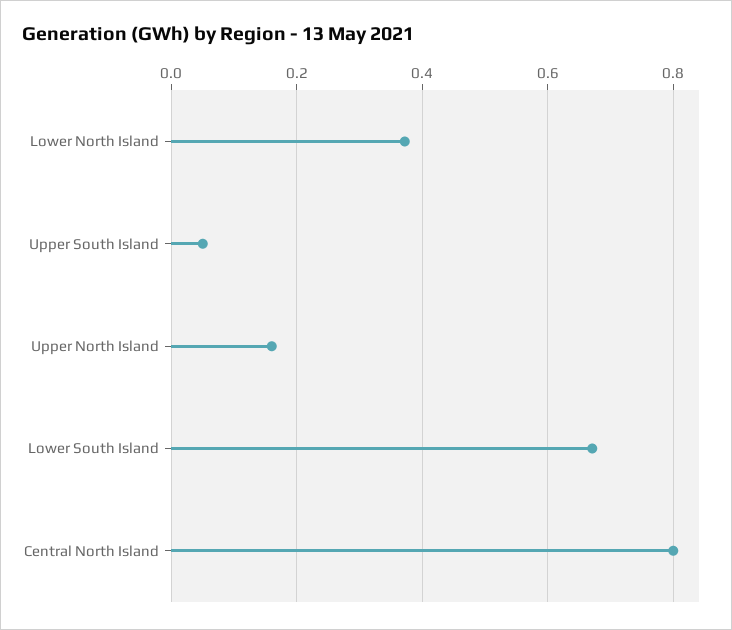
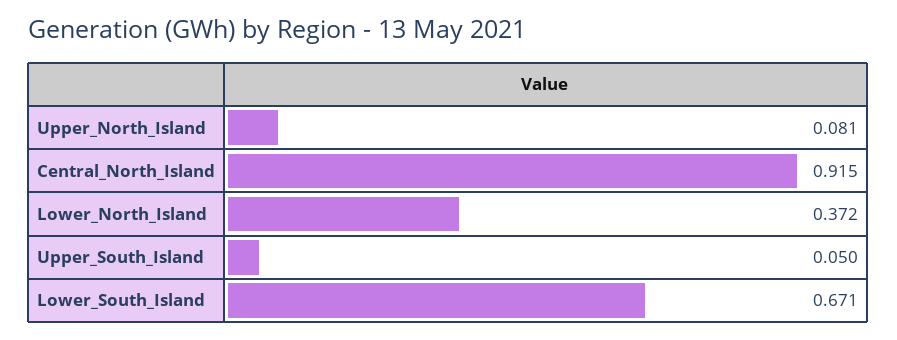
  {
    "Lower North Island": 0.372,
    "Upper South Island": 0.05,
-   "Upper North Island": 0.16,
+   "Upper North Island": 0.081,
    "Lower South Island": 0.671,
-   "Central North Island": 0.8
+   "Central North Island": 0.915
  }

